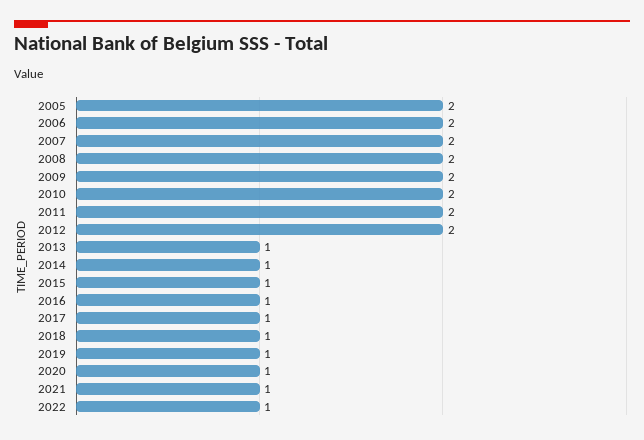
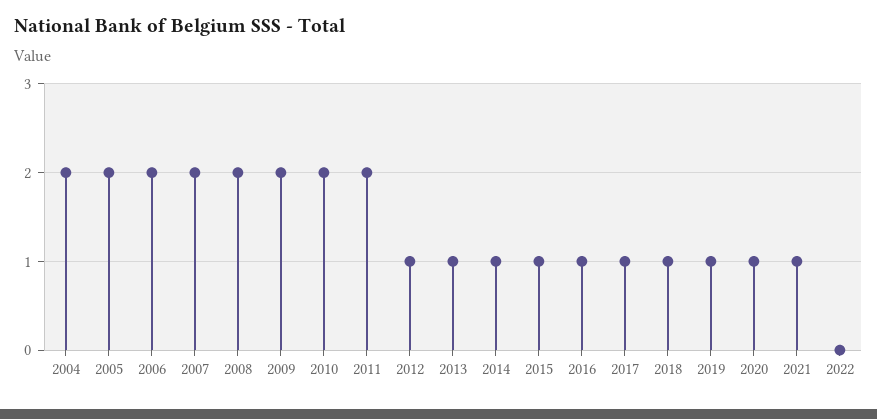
  {
    "2005": 2,
    "2006": 2,
    "2007": 2,
    "2008": 2,
    "2009": 2,
    "2010": 2,
    "2011": 2,
-   "2012": 2,
+   "2012": 1,
    "2013": 1,
    "2014": 1,
    "2015": 1,
    "2016": 1,
    "2017": 1,
    "2018": 1,
    "2019": 1,
    "2020": 1,
    "2021": 1,
-   "2022": 1
+   "2022": 0,
+   "2004": 2
  }

